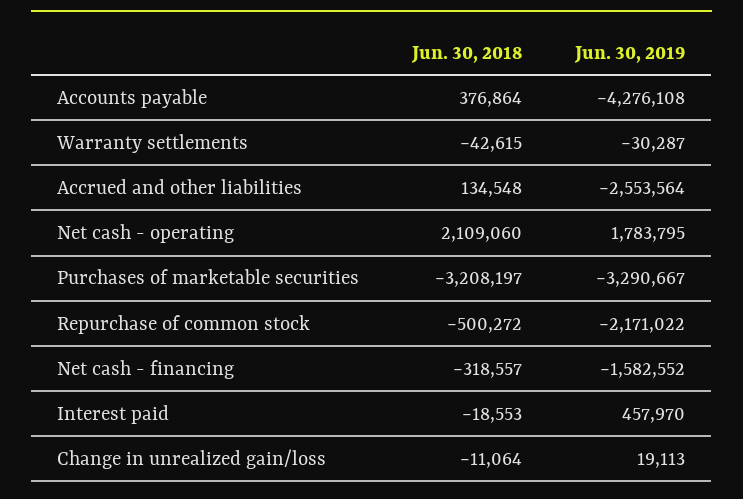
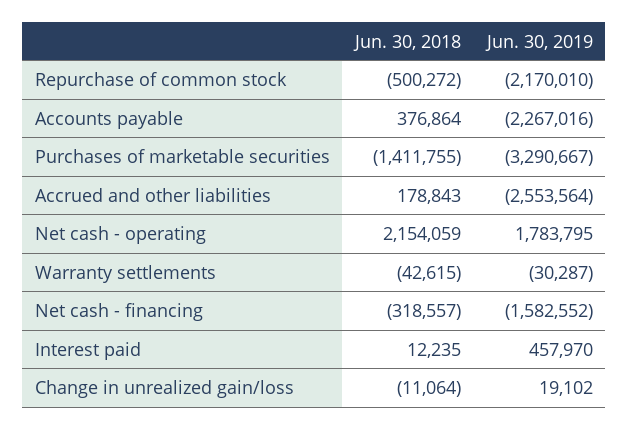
  {
    "Jun. 30, 2018": {
      "Accounts payable": 376864,
      "Warranty settlements": -42615,
-     "Accrued and other liabilities": 134548,
+     "Accrued and other liabilities": 178843,
-     "Net cash - operating": 2109060,
+     "Net cash - operating": 2154059,
-     "Purchases of marketable securities": -3208197,
+     "Purchases of marketable securities": -1411755,
      "Repurchase of common stock": -500272,
      "Net cash - financing": -318557,
-     "Interest paid": -18553,
+     "Interest paid": 12235,
      "Change in unrealized gain/loss": -11064
    },
    "Jun. 30, 2019": {
-     "Accounts payable": -4276108,
+     "Accounts payable": -2267016,
      "Warranty settlements": -30287,
      "Accrued and other liabilities": -2553564,
      "Net cash - operating": 1783795,
      "Purchases of marketable securities": -3290667,
-     "Repurchase of common stock": -2171022,
+     "Repurchase of common stock": -2170010,
      "Net cash - financing": -1582552,
      "Interest paid": 457970,
-     "Change in unrealized gain/loss": 19113
+     "Change in unrealized gain/loss": 19102
    }
  }

